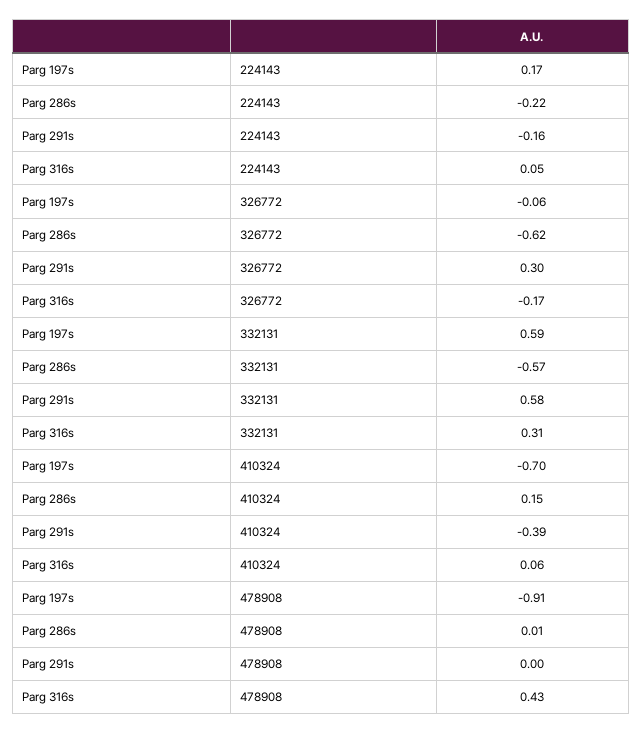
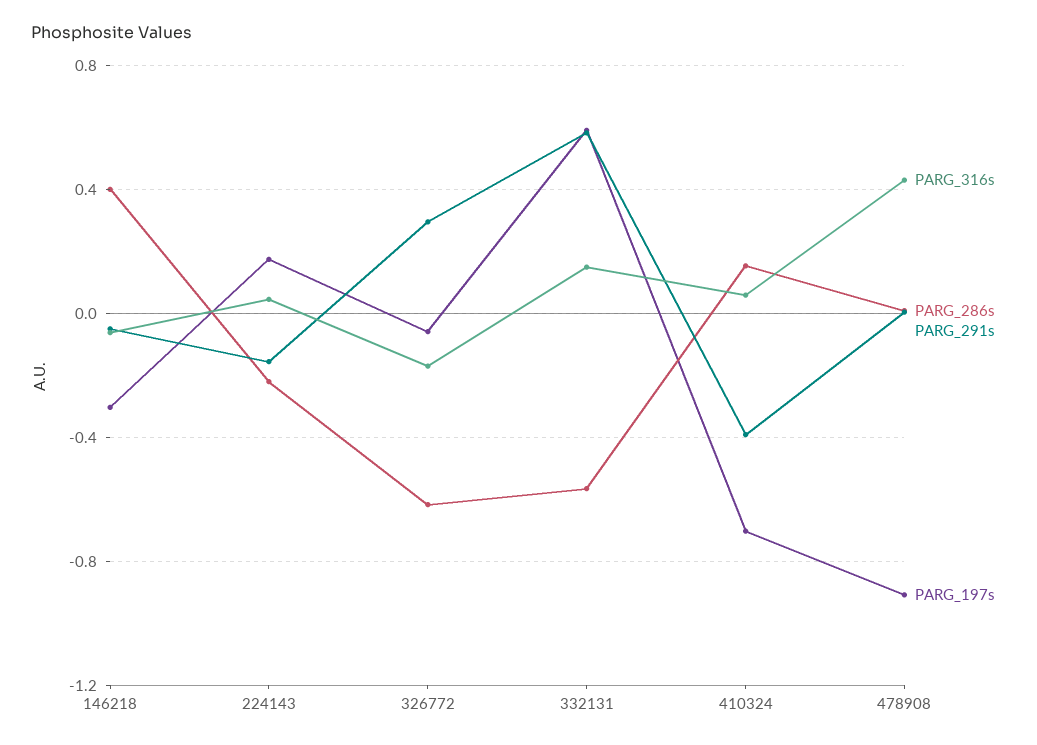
  {
    "Parg 197s": {
      "224143": 0.17,
      "326772": -0.06,
      "332131": 0.59,
      "410324": -0.7,
-     "478908": -0.91
+     "478908": -0.91,
+     "146218": -0.3
    },
    "Parg 286s": {
      "224143": -0.22,
      "326772": -0.62,
      "332131": -0.57,
      "410324": 0.15,
-     "478908": 0.01
+     "478908": 0.01,
+     "146218": 0.4
    },
    "Parg 291s": {
      "224143": -0.16,
      "326772": 0.3,
      "332131": 0.58,
      "410324": -0.39,
-     "478908": 0
+     "478908": 0,
+     "146218": -0.05
    },
    "Parg 316s": {
      "224143": 0.05,
      "326772": -0.17,
-     "332131": 0.31,
+     "332131": 0.15,
      "410324": 0.06,
-     "478908": 0.43
+     "478908": 0.43,
+     "146218": -0.05
    }
  }

